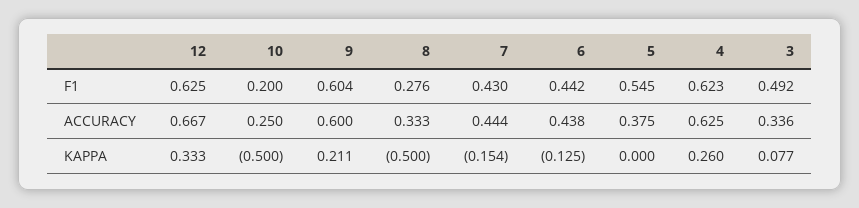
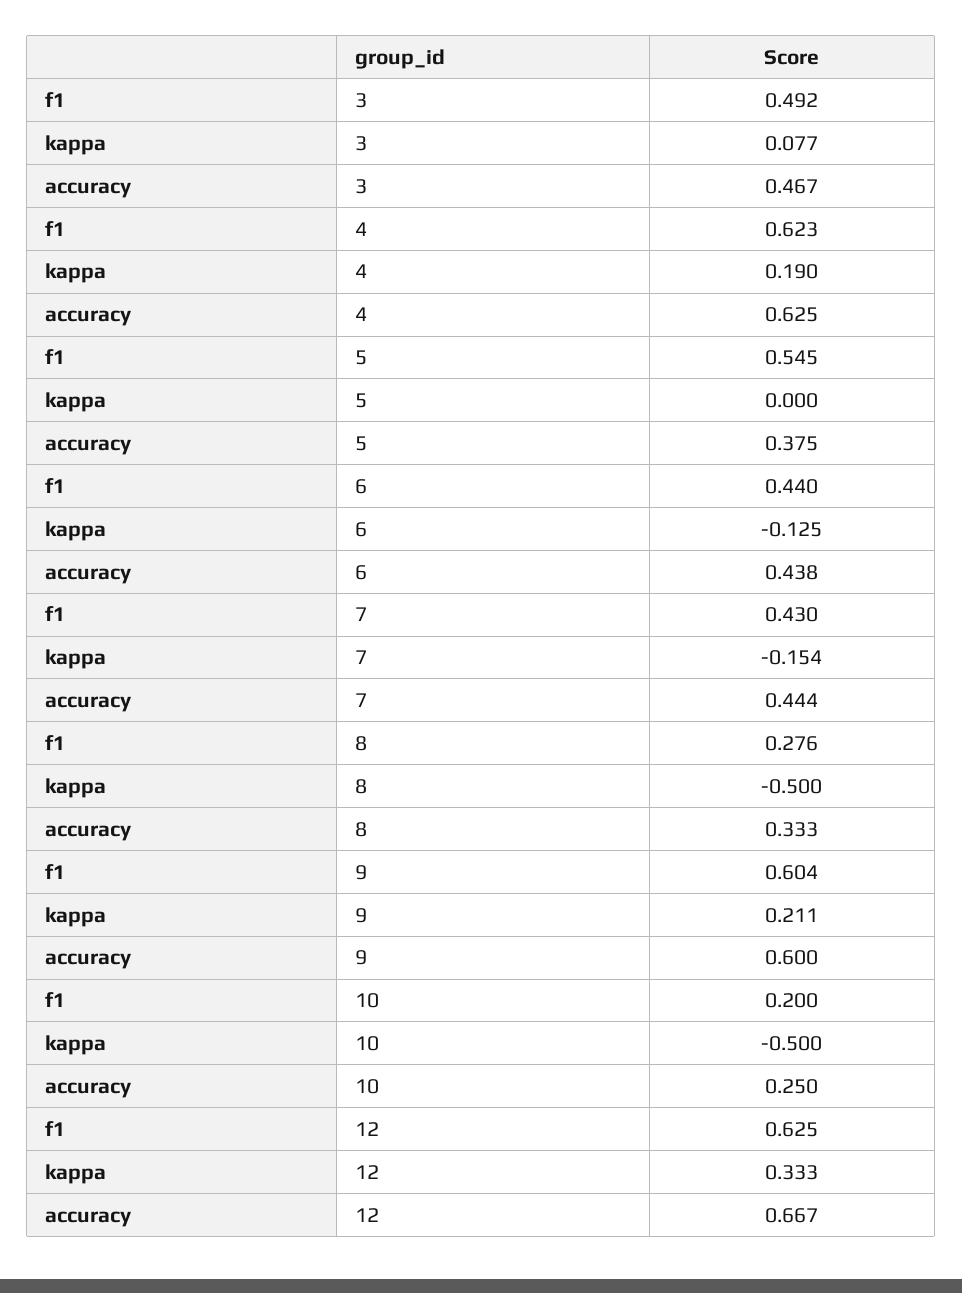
  {
    "12": {
      "F1": 0.625,
      "ACCURACY": 0.667,
      "KAPPA": 0.333
    },
    "10": {
      "F1": 0.2,
      "ACCURACY": 0.25,
      "KAPPA": -0.5
    },
    "9": {
      "F1": 0.604,
      "ACCURACY": 0.6,
      "KAPPA": 0.211
    },
    "8": {
      "F1": 0.276,
      "ACCURACY": 0.333,
      "KAPPA": -0.5
    },
    "7": {
      "F1": 0.43,
      "ACCURACY": 0.444,
      "KAPPA": -0.154
    },
    "6": {
-     "F1": 0.442,
+     "F1": 0.44,
      "ACCURACY": 0.438,
      "KAPPA": -0.125
    },
    "5": {
      "F1": 0.545,
      "ACCURACY": 0.375,
      "KAPPA": 0
    },
    "4": {
      "F1": 0.623,
      "ACCURACY": 0.625,
-     "KAPPA": 0.26
+     "KAPPA": 0.19
    },
    "3": {
      "F1": 0.492,
-     "ACCURACY": 0.336,
+     "ACCURACY": 0.467,
      "KAPPA": 0.077
    }
  }

